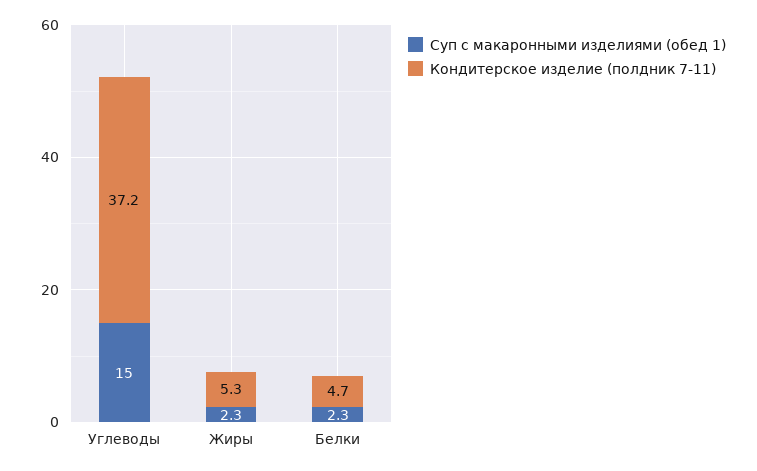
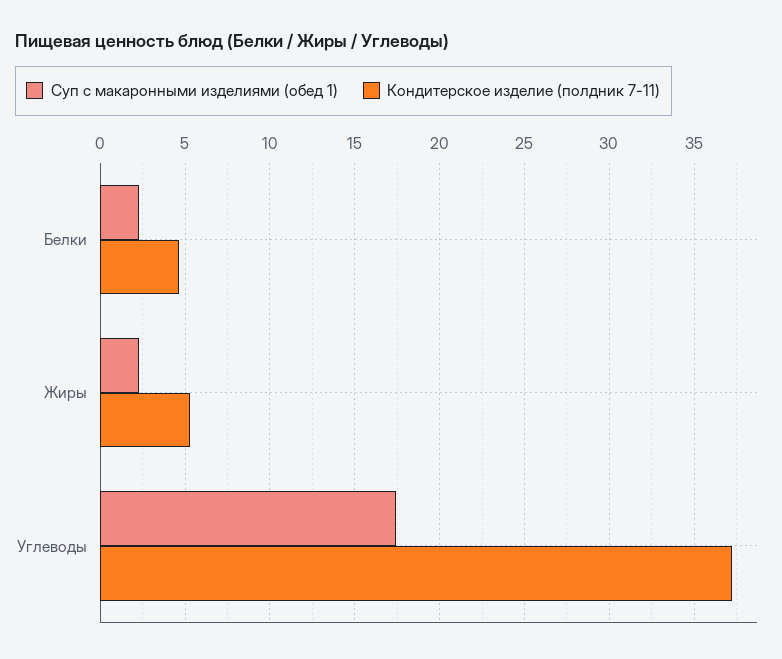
  {
    "Суп с макаронными изделиями (обед 1)": {
-     "Углеводы": 15,
+     "Углеводы": 17.5,
      "Жиры": 2.3,
      "Белки": 2.3
    },
    "Кондитерское изделие (полдник 7-11)": {
      "Углеводы": 37.2,
      "Жиры": 5.3,
      "Белки": 4.7
    }
  }

